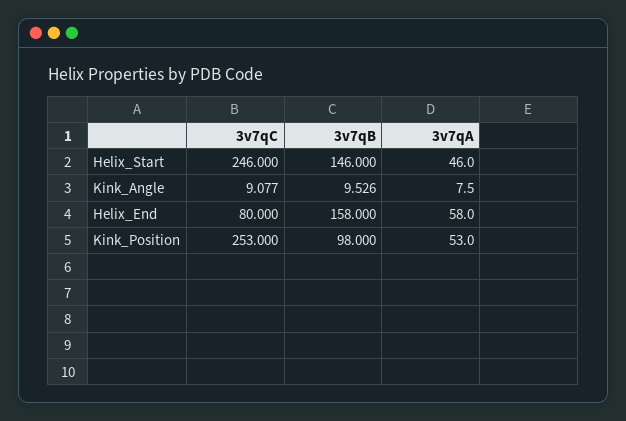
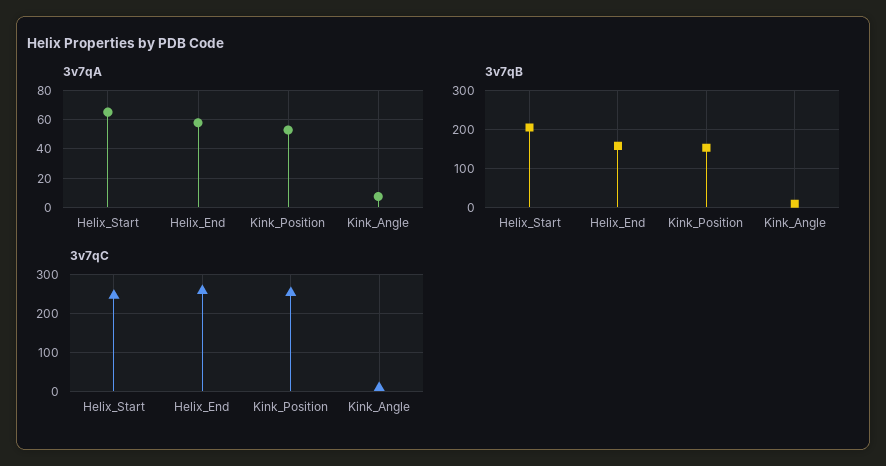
  {
    "3v7qC": {
      "Helix_Start": 246,
      "Kink_Angle": 9.077,
-     "Helix_End": 80,
+     "Helix_End": 260,
      "Kink_Position": 253
    },
    "3v7qB": {
-     "Helix_Start": 146,
+     "Helix_Start": 200,
      "Kink_Angle": 9.526,
      "Helix_End": 158,
-     "Kink_Position": 98
+     "Kink_Position": 160
    },
    "3v7qA": {
-     "Helix_Start": 46,
+     "Helix_Start": 65,
      "Kink_Angle": 7.5,
      "Helix_End": 58,
      "Kink_Position": 53
    }
  }

